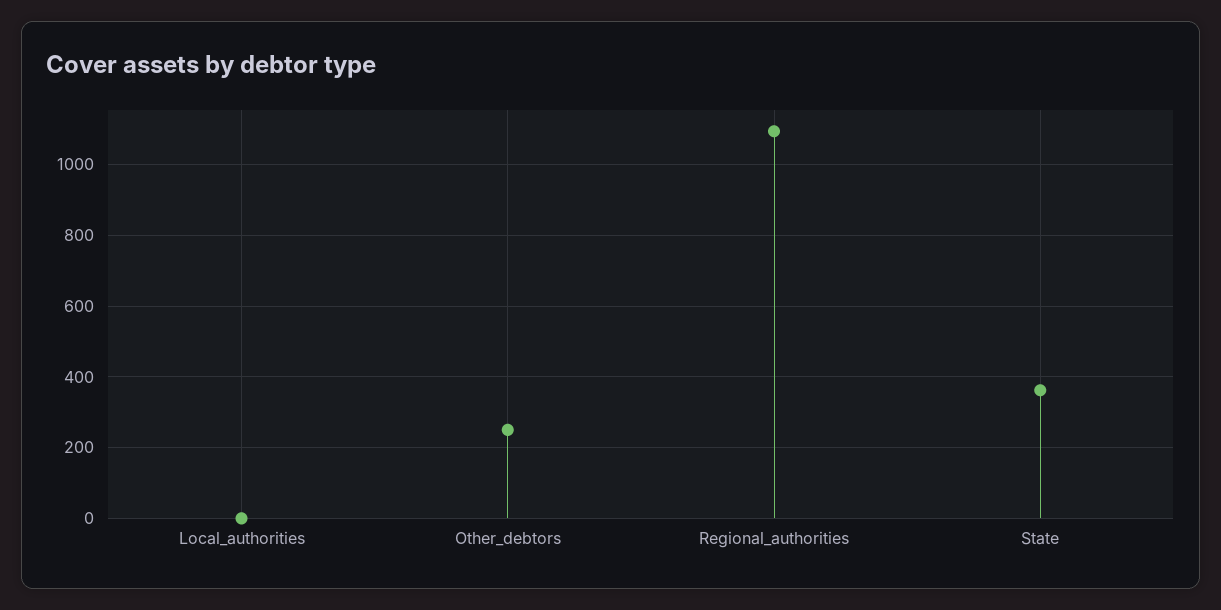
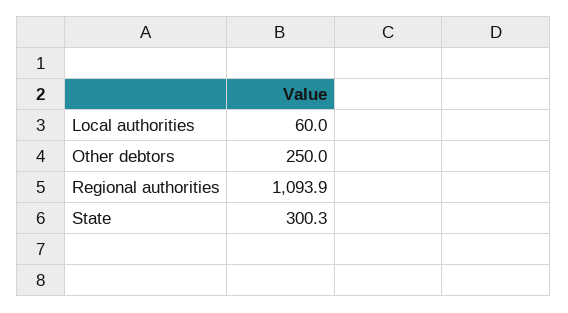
  {
-   "Local_authorities": 0,
+   "Local_authorities": 60,
    "Other_debtors": 250,
    "Regional_authorities": 1093.9,
-   "State": 360
+   "State": 300.3
  }

